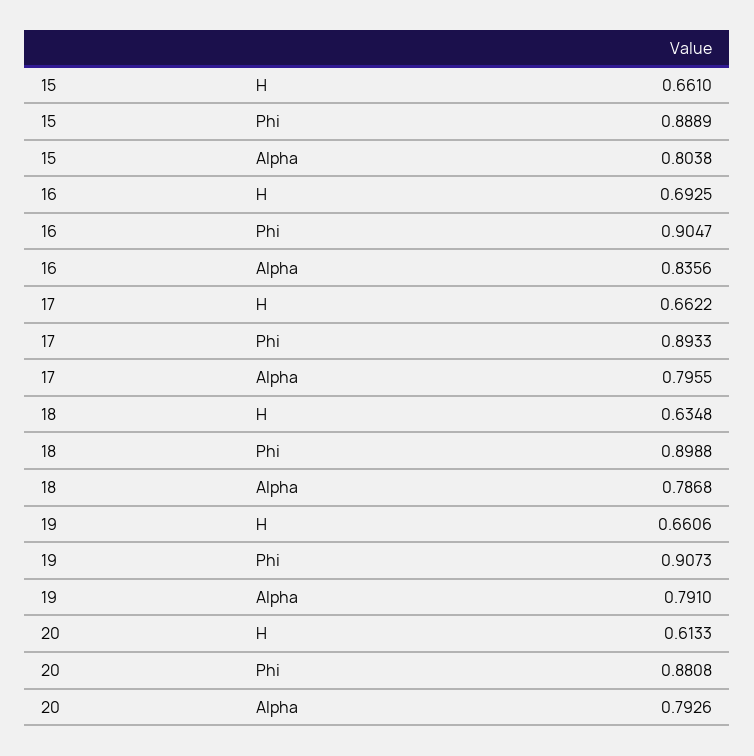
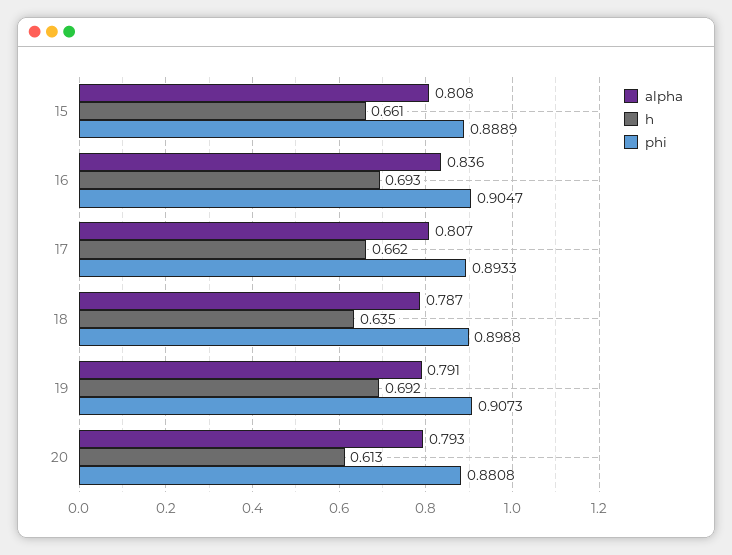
  {
    "H": {
      "15": 0.661,
      "16": 0.6925,
      "17": 0.6622,
      "18": 0.6348,
-     "19": 0.6606,
+     "19": 0.692,
      "20": 0.6133
    },
    "Phi": {
      "15": 0.8889,
      "16": 0.9047,
      "17": 0.8933,
      "18": 0.8988,
      "19": 0.9073,
      "20": 0.8808
    },
    "Alpha": {
-     "15": 0.8038,
+     "15": 0.808,
      "16": 0.8356,
-     "17": 0.7955,
+     "17": 0.807,
      "18": 0.7868,
      "19": 0.791,
      "20": 0.7926
    }
  }

